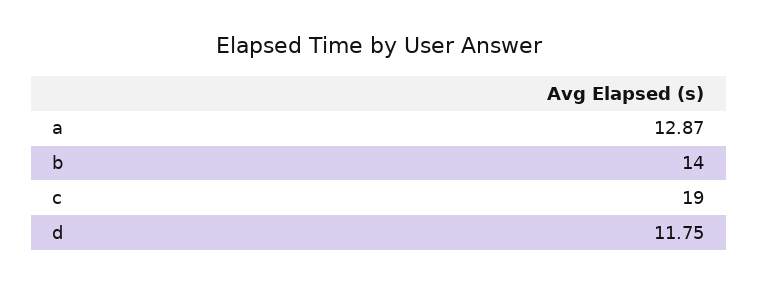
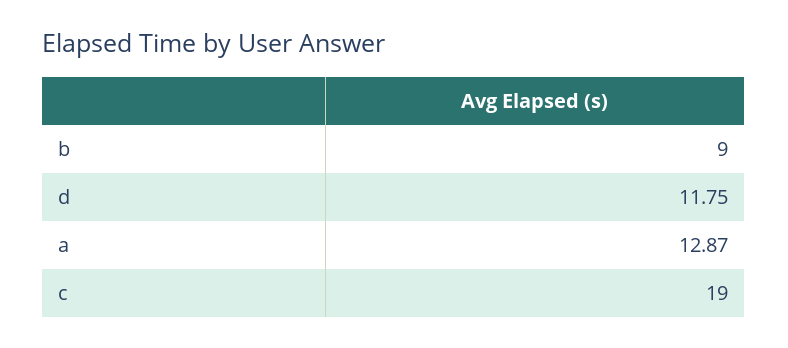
  {
    "a": 12.87,
-   "b": 14,
+   "b": 9,
    "c": 19,
    "d": 11.75
  }

